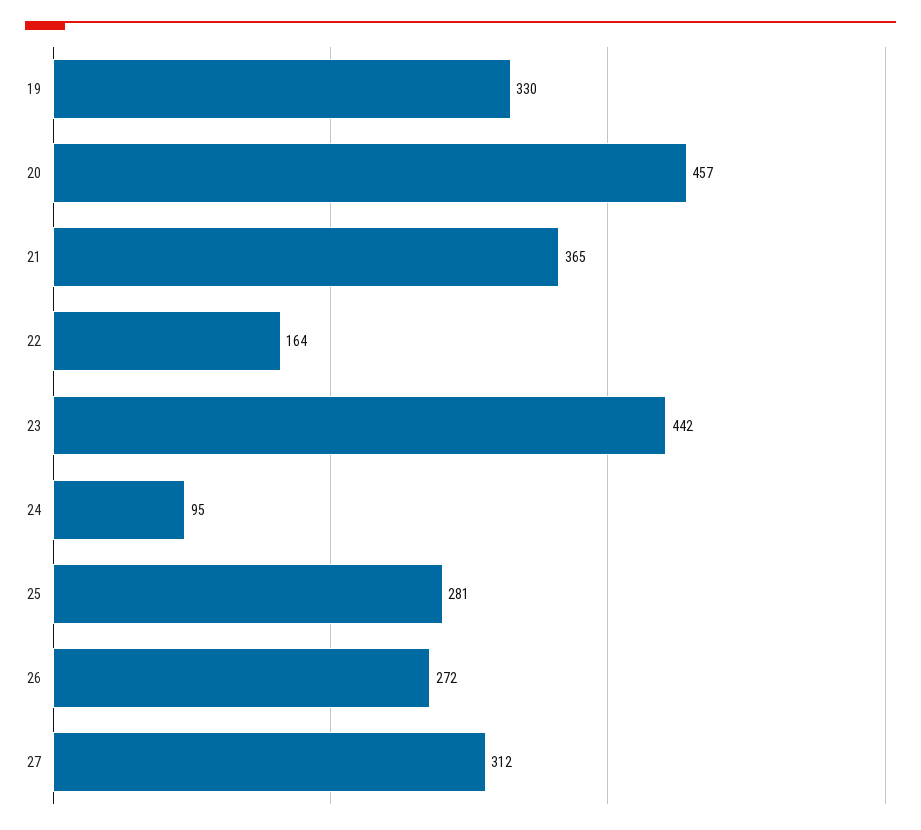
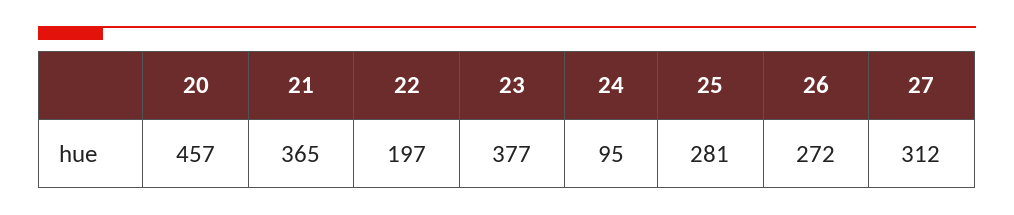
  {
-   "19": 330,
    "20": 457,
    "21": 365,
-   "22": 164,
+   "22": 197,
-   "23": 442,
+   "23": 377,
    "24": 95,
    "25": 281,
    "26": 272,
    "27": 312
  }

